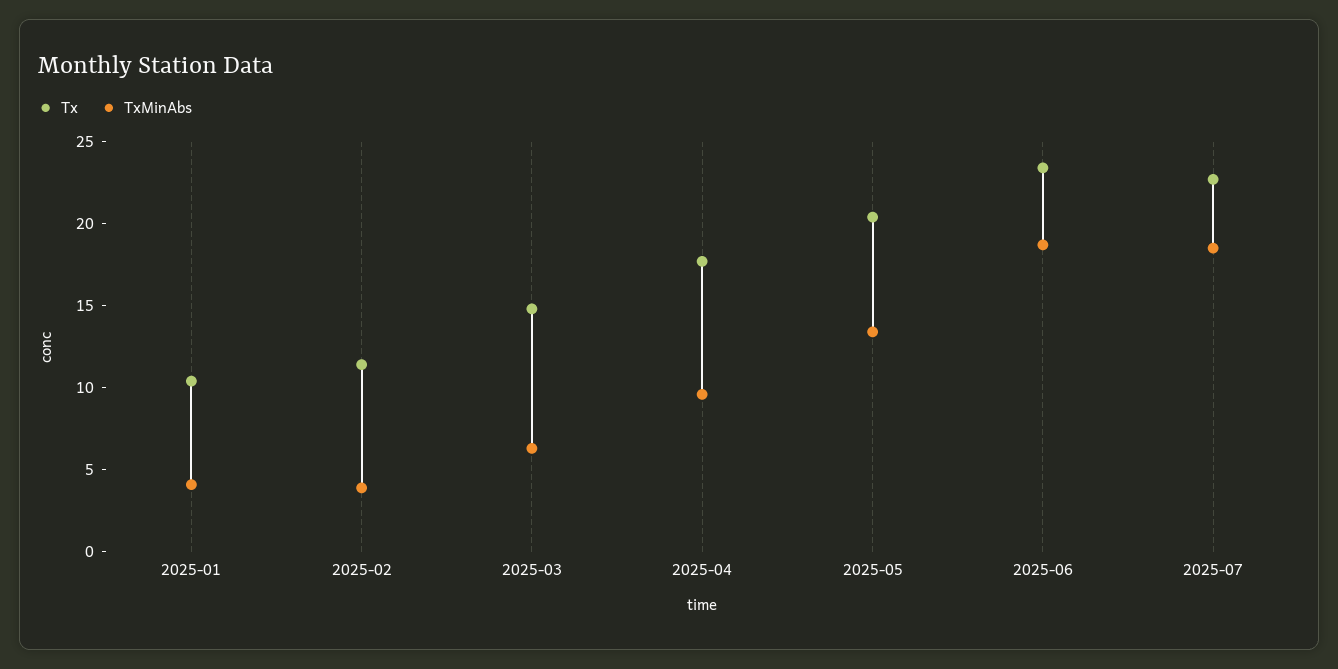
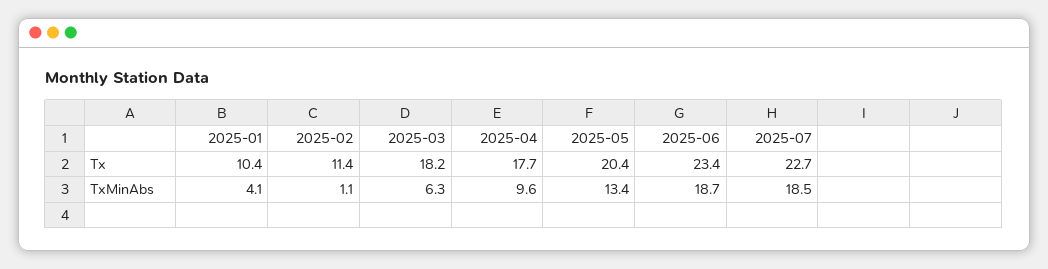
  {
    "Tx": {
      "2025-01": 10.4,
      "2025-02": 11.4,
-     "2025-03": 15,
+     "2025-03": 18.2,
      "2025-04": 17.7,
      "2025-05": 20.4,
      "2025-06": 23.4,
      "2025-07": 22.7
    },
    "TxMinAbs": {
      "2025-01": 4.1,
-     "2025-02": 4,
+     "2025-02": 1.1,
      "2025-03": 6.3,
      "2025-04": 9.6,
      "2025-05": 13.4,
      "2025-06": 18.7,
      "2025-07": 18.5
    }
  }

